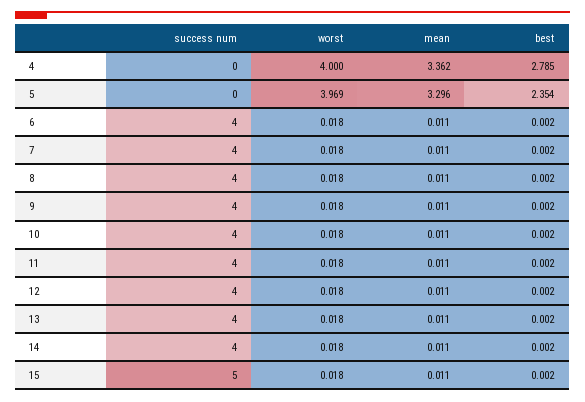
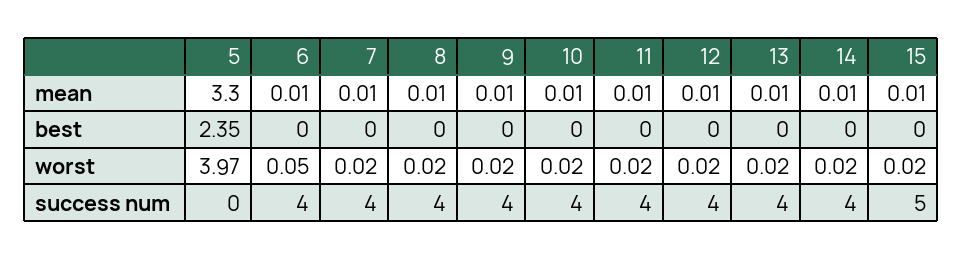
  {
    "success num": {
-     "4": 0,
      "5": 0,
      "6": 4,
      "7": 4,
      "8": 4,
      "9": 4,
      "10": 4,
      "11": 4,
      "12": 4,
      "13": 4,
      "14": 4,
      "15": 5
    },
    "worst": {
-     "4": 4,
      "5": 3.969,
-     "6": 0.018,
+     "6": 0.05,
      "7": 0.018,
      "8": 0.018,
      "9": 0.018,
      "10": 0.018,
      "11": 0.018,
      "12": 0.018,
      "13": 0.018,
      "14": 0.018,
      "15": 0.018
    },
    "mean": {
-     "4": 3.362,
      "5": 3.296,
      "6": 0.011,
      "7": 0.011,
      "8": 0.011,
      "9": 0.011,
      "10": 0.011,
      "11": 0.011,
      "12": 0.011,
      "13": 0.011,
      "14": 0.011,
      "15": 0.011
    },
    "best": {
-     "4": 2.785,
      "5": 2.354,
      "6": 0.002,
      "7": 0.002,
      "8": 0.002,
      "9": 0.002,
      "10": 0.002,
      "11": 0.002,
      "12": 0.002,
      "13": 0.002,
      "14": 0.002,
      "15": 0.002
    }
  }

